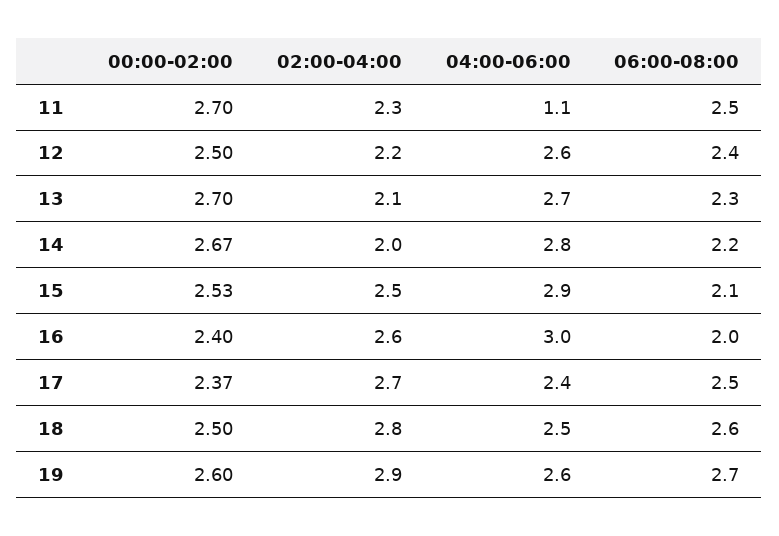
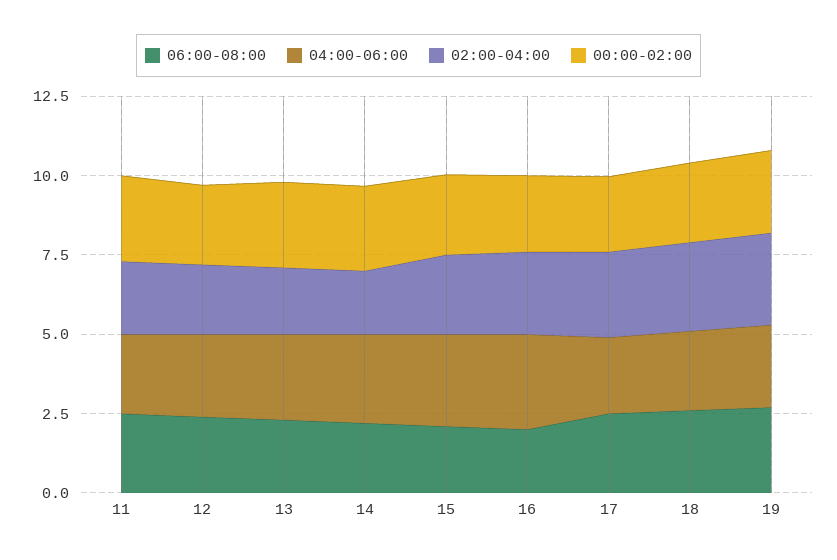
  {
    "00:00-02:00": {
      "11": 2.7,
      "12": 2.5,
      "13": 2.7,
      "14": 2.67,
      "15": 2.53,
      "16": 2.4,
      "17": 2.37,
      "18": 2.5,
      "19": 2.6
    },
    "02:00-04:00": {
      "11": 2.3,
      "12": 2.2,
      "13": 2.1,
      "14": 2,
      "15": 2.5,
      "16": 2.6,
      "17": 2.7,
      "18": 2.8,
      "19": 2.9
    },
    "04:00-06:00": {
-     "11": 1.1,
+     "11": 2.5,
      "12": 2.6,
      "13": 2.7,
      "14": 2.8,
      "15": 2.9,
      "16": 3,
      "17": 2.4,
      "18": 2.5,
      "19": 2.6
    },
    "06:00-08:00": {
      "11": 2.5,
      "12": 2.4,
      "13": 2.3,
      "14": 2.2,
      "15": 2.1,
      "16": 2,
      "17": 2.5,
      "18": 2.6,
      "19": 2.7
    }
  }

